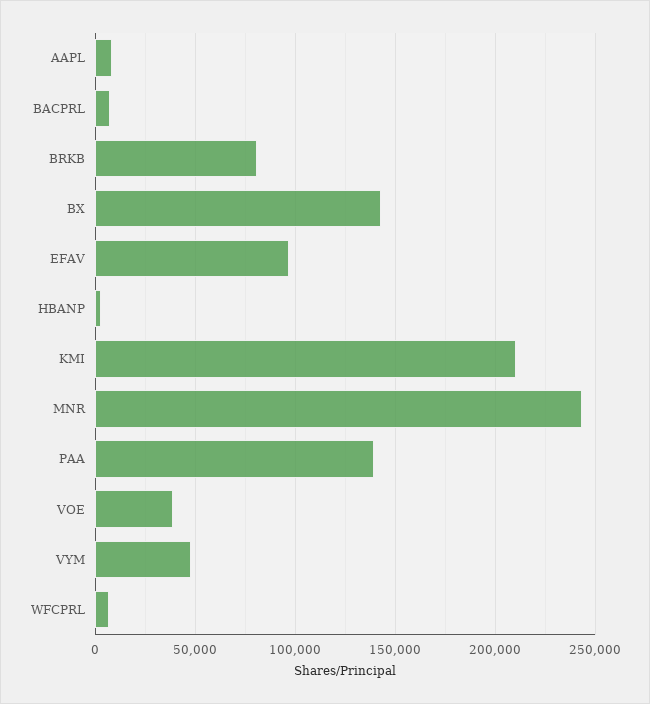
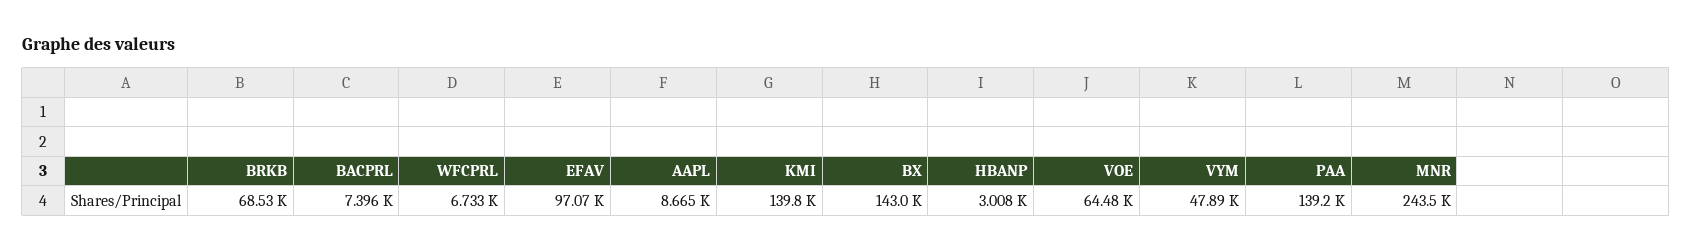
  {
    "AAPL": 8665,
    "BACPRL": 7396,
-   "BRKB": 80000,
+   "BRKB": 68530,
    "BX": 143000,
    "EFAV": 97070,
    "HBANP": 3008,
-   "KMI": 210000,
+   "KMI": 139800,
    "MNR": 243500,
    "PAA": 139200,
-   "VOE": 40000,
+   "VOE": 64480,
    "VYM": 47890,
    "WFCPRL": 6733
  }

